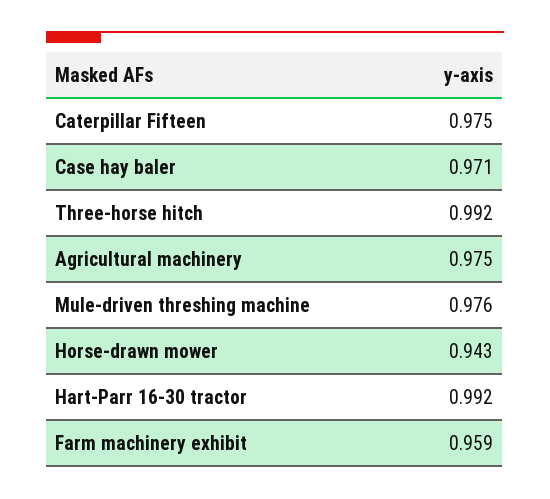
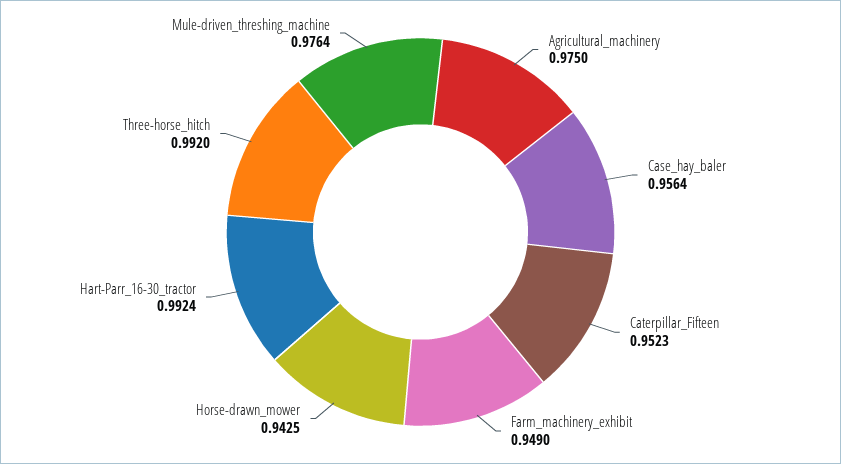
  {
-   "Caterpillar Fifteen": 0.975,
+   "Caterpillar Fifteen": 0.9523,
-   "Case hay baler": 0.971,
+   "Case hay baler": 0.9564,
    "Three-horse hitch": 0.992,
    "Agricultural machinery": 0.975,
    "Mule-driven threshing machine": 0.9764,
    "Horse-drawn mower": 0.9425,
    "Hart-Parr 16-30 tractor": 0.9924,
-   "Farm machinery exhibit": 0.959
+   "Farm machinery exhibit": 0.949
  }

